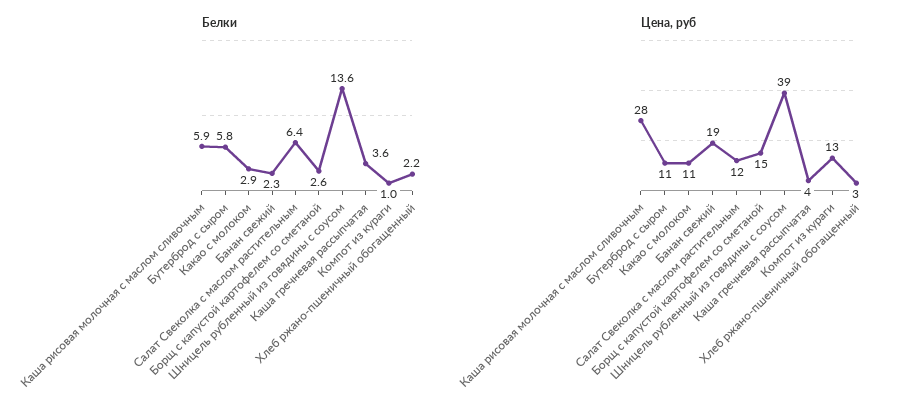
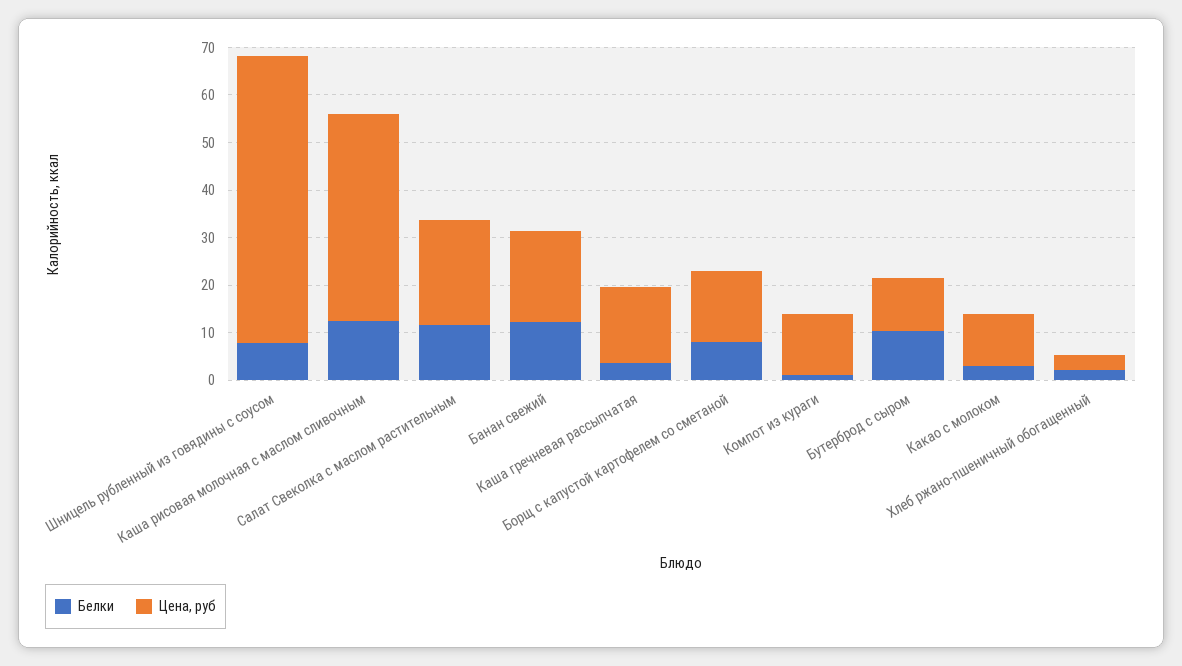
  {
    "Белки": {
-     "Каша рисовая молочная с маслом сливочным": 5.9,
+     "Каша рисовая молочная с маслом сливочным": 12,
-     "Бутерброд с сыром": 5.8,
+     "Бутерброд с сыром": 10,
      "Какао с молоком": 2.9,
-     "Банан свежий": 2.3,
+     "Банан свежий": 12,
-     "Салат Свеколка с маслом растительным": 6.4,
+     "Салат Свеколка с маслом растительным": 12,
-     "Борщ с капустой картофелем со сметаной": 2.6,
+     "Борщ с капустой картофелем со сметаной": 8,
-     "Шницель рубленный из говядины с соусом": 13.6,
+     "Шницель рубленный из говядины с соусом": 8,
      "Каша гречневая рассыпчатая": 3.6,
      "Компот из кураги": 1,
      "Хлеб ржано-пшеничный обогащенный": 2.2
    },
    "Цена, руб": {
-     "Каша рисовая молочная с маслом сливочным": 28,
+     "Каша рисовая молочная с маслом сливочным": 44,
      "Бутерброд с сыром": 11,
      "Какао с молоком": 11,
      "Банан свежий": 19,
-     "Салат Свеколка с маслом растительным": 12,
+     "Салат Свеколка с маслом растительным": 22,
      "Борщ с капустой картофелем со сметаной": 15,
-     "Шницель рубленный из говядины с соусом": 39,
+     "Шницель рубленный из говядины с соусом": 60,
-     "Каша гречневая рассыпчатая": 4,
+     "Каша гречневая рассыпчатая": 16,
      "Компот из кураги": 13,
      "Хлеб ржано-пшеничный обогащенный": 3
    }
  }

